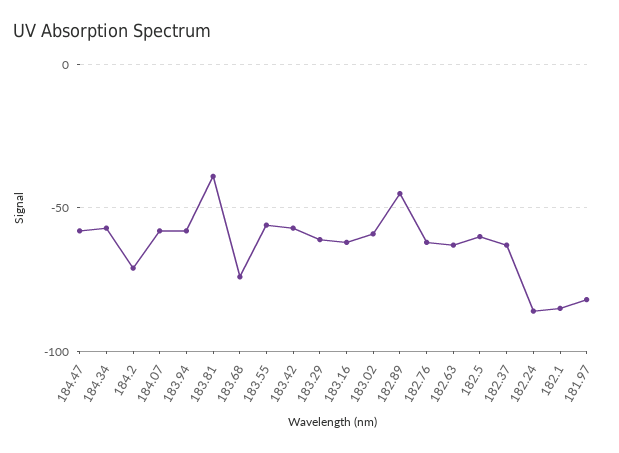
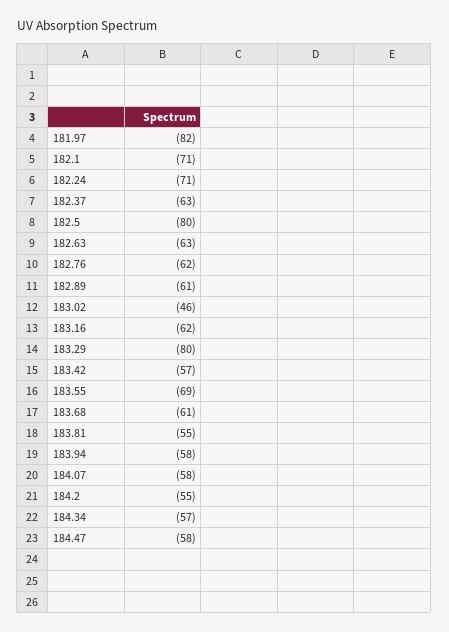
  {
    "184.47": -58,
    "184.34": -57,
-   "184.2": -70,
+   "184.2": -55,
    "184.07": -58,
    "183.94": -58,
-   "183.81": -40,
+   "183.81": -55,
-   "183.68": -75,
+   "183.68": -61,
-   "183.55": -55,
+   "183.55": -69,
    "183.42": -57,
-   "183.29": -60,
+   "183.29": -80,
    "183.16": -62,
-   "183.02": -60,
+   "183.02": -46,
-   "182.89": -45,
+   "182.89": -61,
    "182.76": -62,
    "182.63": -63,
-   "182.5": -60,
+   "182.5": -80,
    "182.37": -63,
-   "182.24": -85,
+   "182.24": -71,
-   "182.1": -85,
+   "182.1": -71,
    "181.97": -82
  }

